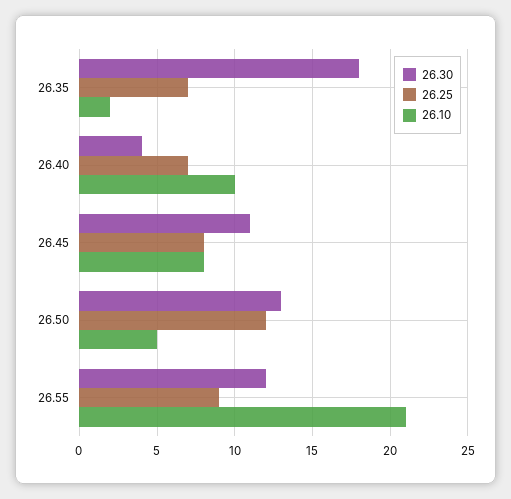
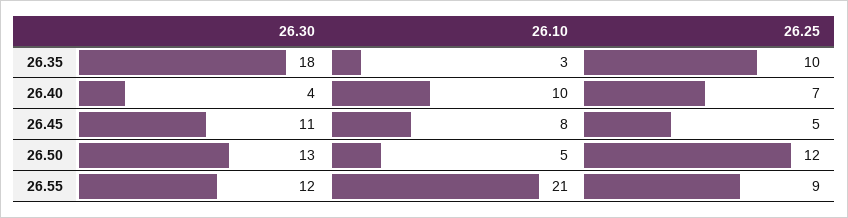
  {
    "26.30": {
      "26.35": 18,
      "26.40": 4,
      "26.45": 11,
      "26.50": 13,
      "26.55": 12
    },
    "26.25": {
-     "26.35": 7,
+     "26.35": 10,
      "26.40": 7,
-     "26.45": 8,
+     "26.45": 5,
      "26.50": 12,
      "26.55": 9
    },
    "26.10": {
-     "26.35": 2,
+     "26.35": 3,
      "26.40": 10,
      "26.45": 8,
      "26.50": 5,
      "26.55": 21
    }
  }

